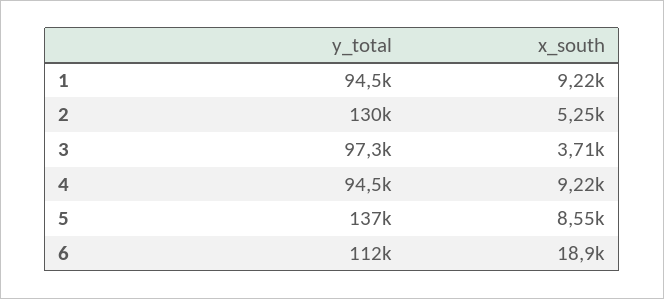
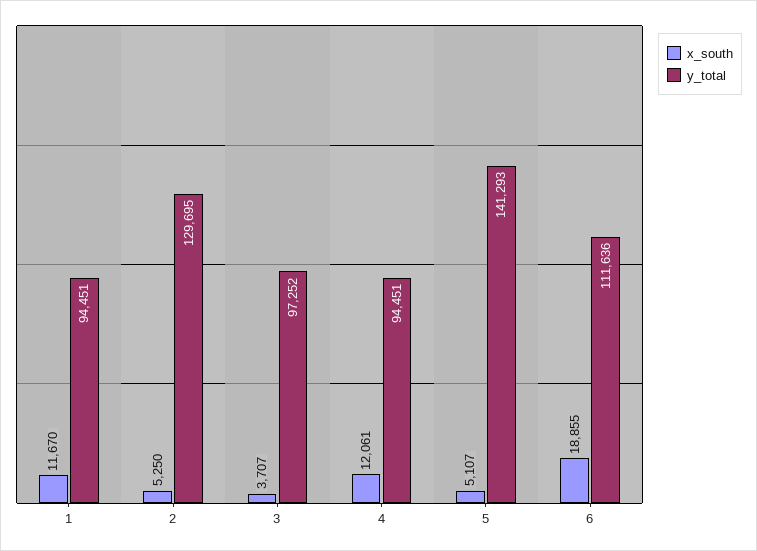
  {
    "y_total": {
      "1": 94451,
      "2": 129695,
      "3": 97252,
      "4": 94451,
-     "5": 137000,
+     "5": 141293,
      "6": 111636
    },
    "x_south": {
-     "1": 9220,
+     "1": 11670,
      "2": 5250,
      "3": 3707,
-     "4": 9220,
+     "4": 12061,
-     "5": 8550,
+     "5": 5107,
      "6": 18855
    }
  }

